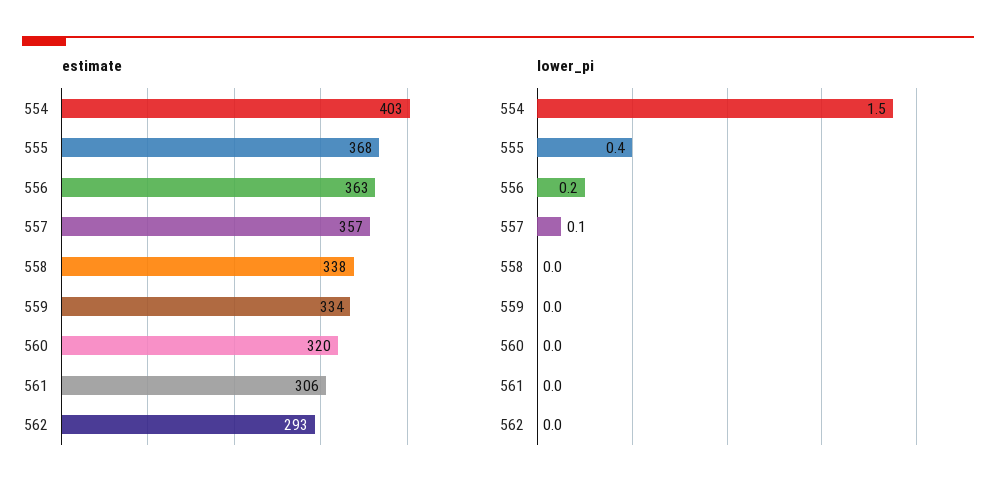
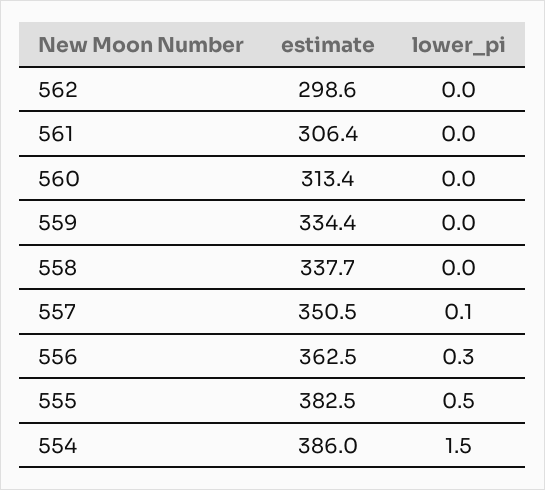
  {
    "estimate": {
-     "554": 403,
+     "554": 386,
-     "555": 368,
+     "555": 382.5,
      "556": 362.5,
-     "557": 357,
+     "557": 350.5,
      "558": 337.7,
      "559": 334.4,
-     "560": 320,
+     "560": 313.4,
      "561": 306.4,
-     "562": 293
+     "562": 298.6
    },
    "lower_pi": {
      "554": 1.5,
-     "555": 0.4,
+     "555": 0.5,
-     "556": 0.2,
+     "556": 0.3,
      "557": 0.1,
      "558": 0,
      "559": 0,
      "560": 0,
      "561": 0,
      "562": 0
    }
  }

